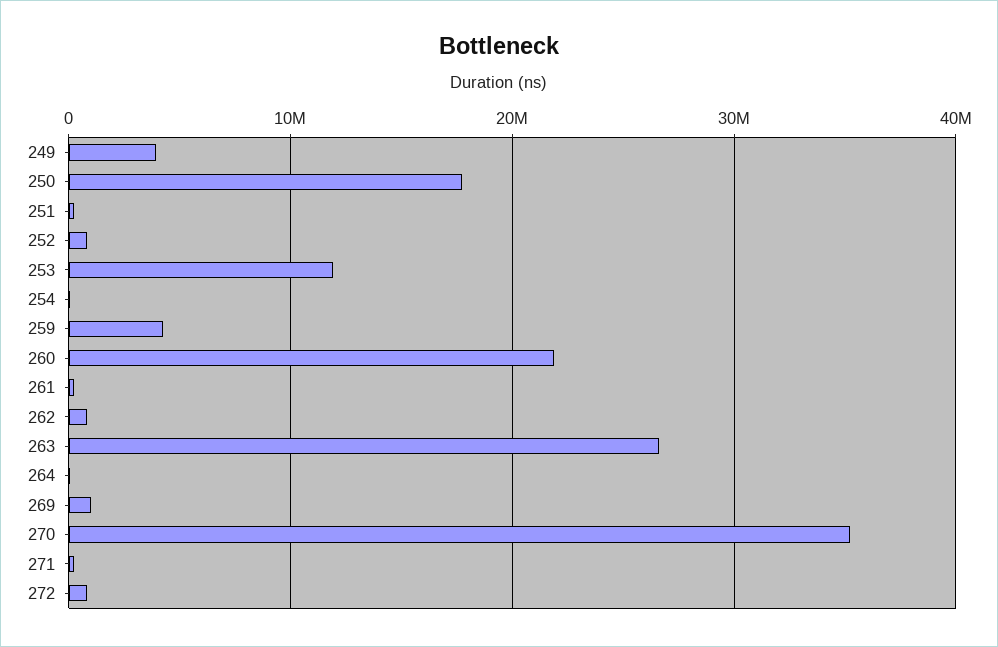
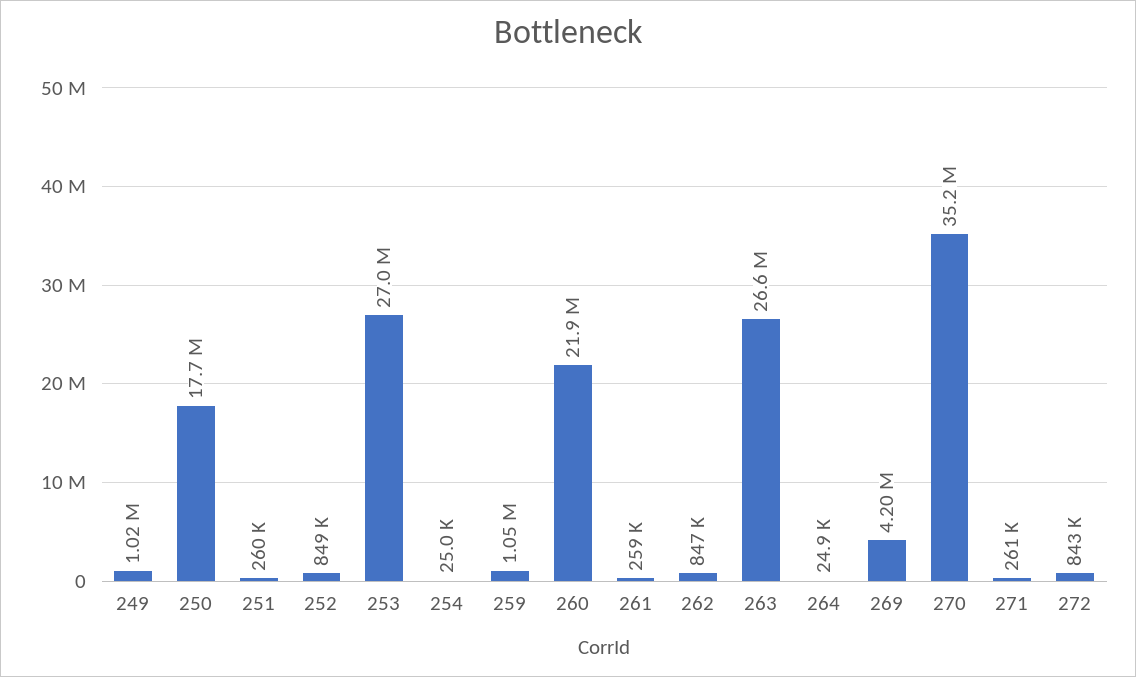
  {
-   "249": 4000000,
+   "249": 1020000,
    "250": 17700000,
    "251": 260000,
    "252": 849000,
-   "253": 12000000,
+   "253": 27000000,
    "254": 25000,
-   "259": 4000000,
+   "259": 1050000,
    "260": 21900000,
    "261": 259000,
    "262": 847000,
    "263": 26600000,
    "264": 24900,
-   "269": 1000000,
+   "269": 4200000,
    "270": 35200000,
    "271": 261000,
    "272": 843000
  }

